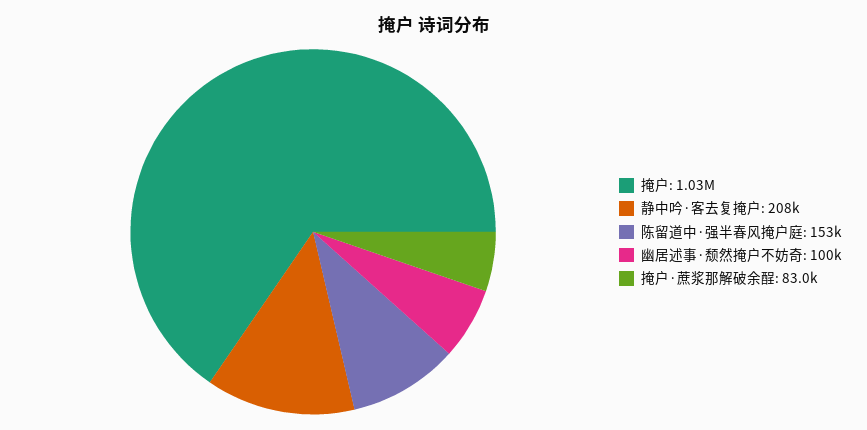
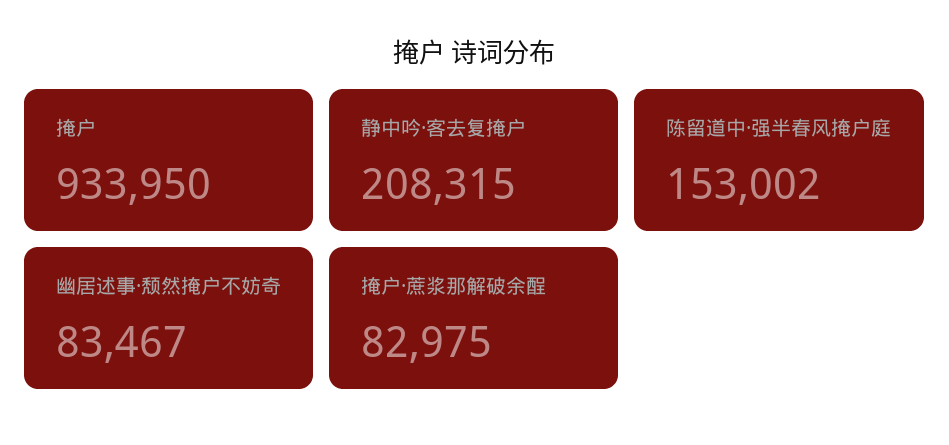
  {
-   "掩户": 1030000,
+   "掩户": 933950,
    "静中吟·客去复掩户": 208315,
    "陈留道中·强半春风掩户庭": 153002,
-   "幽居述事·颓然掩户不妨奇": 100000,
+   "幽居述事·颓然掩户不妨奇": 83467,
    "掩户·蔗浆那解破余酲": 82975
  }

